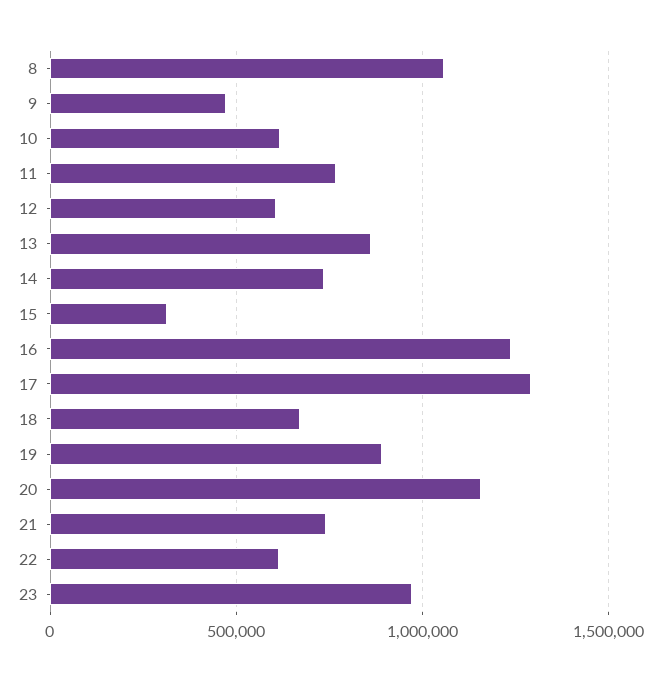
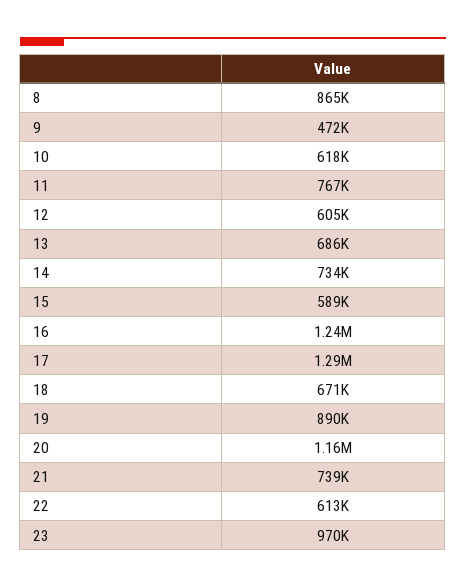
  {
-   "8": 1050000,
+   "8": 865000,
    "9": 472000,
    "10": 618000,
    "11": 767000,
    "12": 605000,
-   "13": 850000,
+   "13": 686000,
    "14": 734000,
-   "15": 300000,
+   "15": 589000,
    "16": 1240000,
    "17": 1290000,
    "18": 671000,
    "19": 890000,
    "20": 1160000,
    "21": 739000,
    "22": 613000,
    "23": 970000
  }

